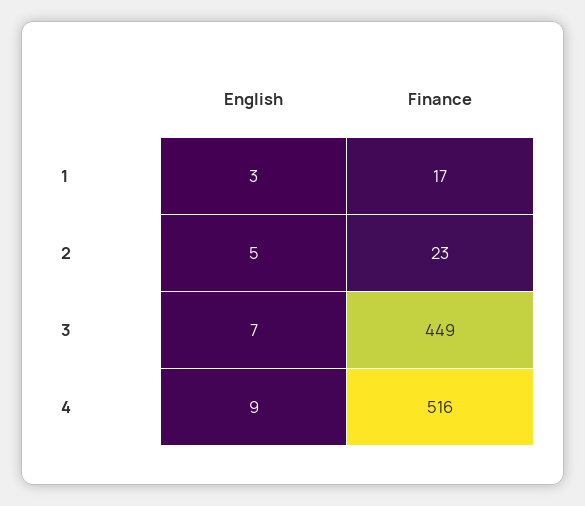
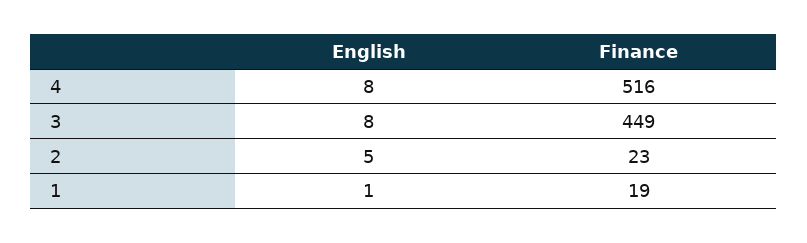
  {
    "English": {
-     "1": 3,
+     "1": 1,
      "2": 5,
-     "3": 7,
+     "3": 8,
-     "4": 9
+     "4": 8
    },
    "Finance": {
-     "1": 17,
+     "1": 19,
      "2": 23,
      "3": 449,
      "4": 516
    }
  }

